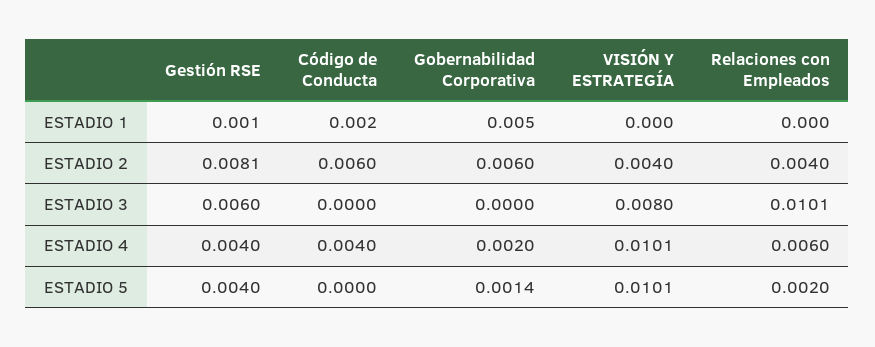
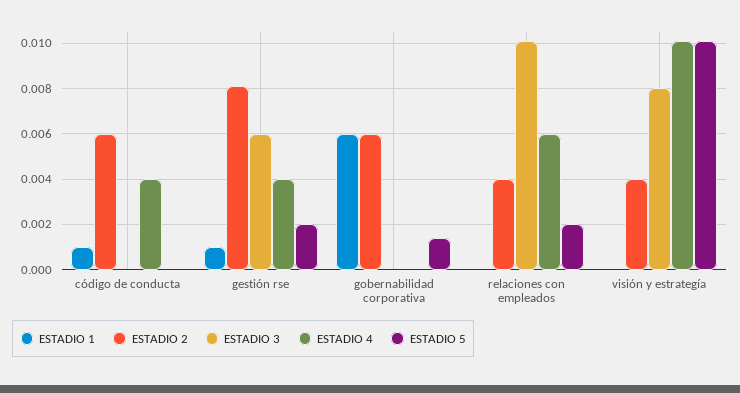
  {
    "ESTADIO 1": {
      "Gestión RSE": 0.001,
-     "Código de Conducta": 0.002,
+     "Código de Conducta": 0.001,
-     "Gobernabilidad Corporativa": 0.005,
+     "Gobernabilidad Corporativa": 0.006,
      "VISIÓN Y ESTRATEGÍA": 0,
      "Relaciones con Empleados": 0
    },
    "ESTADIO 2": {
      "Gestión RSE": 0.0081,
      "Código de Conducta": 0.006,
      "Gobernabilidad Corporativa": 0.006,
      "VISIÓN Y ESTRATEGÍA": 0.004,
      "Relaciones con Empleados": 0.004
    },
    "ESTADIO 3": {
      "Gestión RSE": 0.006,
      "Código de Conducta": 0,
      "Gobernabilidad Corporativa": 0,
      "VISIÓN Y ESTRATEGÍA": 0.008,
      "Relaciones con Empleados": 0.0101
    },
    "ESTADIO 4": {
      "Gestión RSE": 0.004,
      "Código de Conducta": 0.004,
-     "Gobernabilidad Corporativa": 0.002,
+     "Gobernabilidad Corporativa": 0,
      "VISIÓN Y ESTRATEGÍA": 0.0101,
      "Relaciones con Empleados": 0.006
    },
    "ESTADIO 5": {
-     "Gestión RSE": 0.004,
+     "Gestión RSE": 0.002,
      "Código de Conducta": 0,
      "Gobernabilidad Corporativa": 0.0014,
      "VISIÓN Y ESTRATEGÍA": 0.0101,
      "Relaciones con Empleados": 0.002
    }
  }

